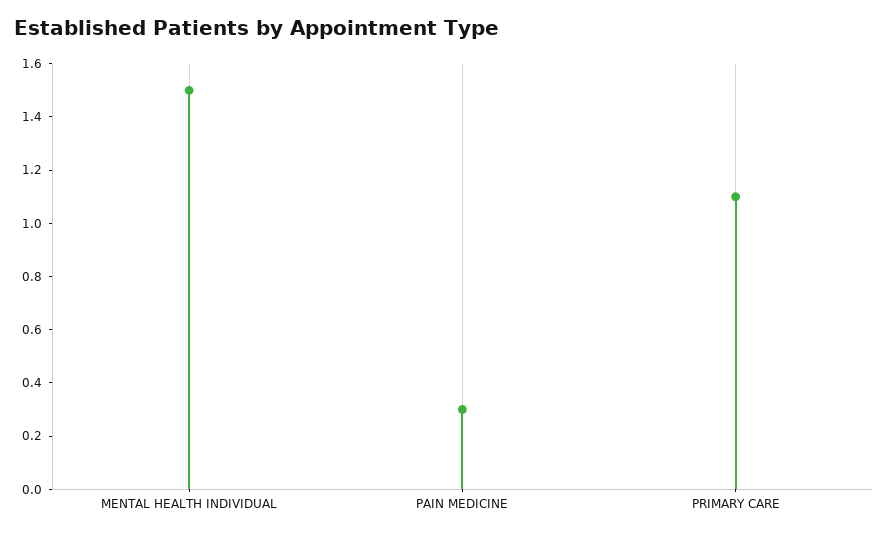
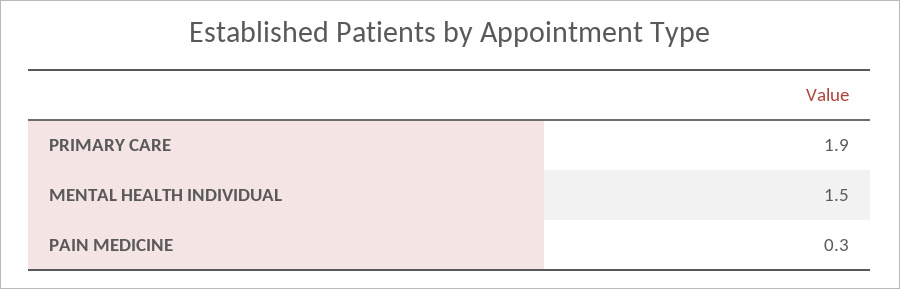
  {
    "MENTAL HEALTH INDIVIDUAL": 1.5,
    "PAIN MEDICINE": 0.3,
-   "PRIMARY CARE": 1.1
+   "PRIMARY CARE": 1.9
  }

